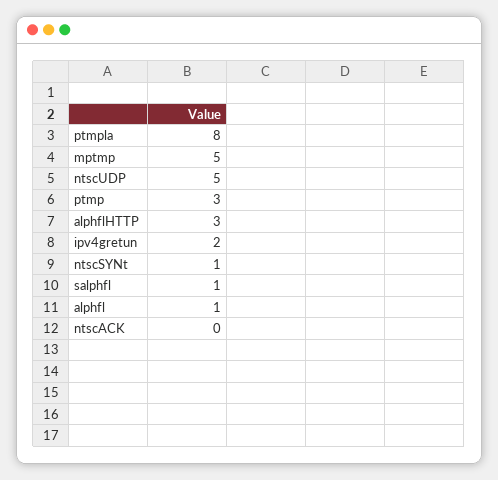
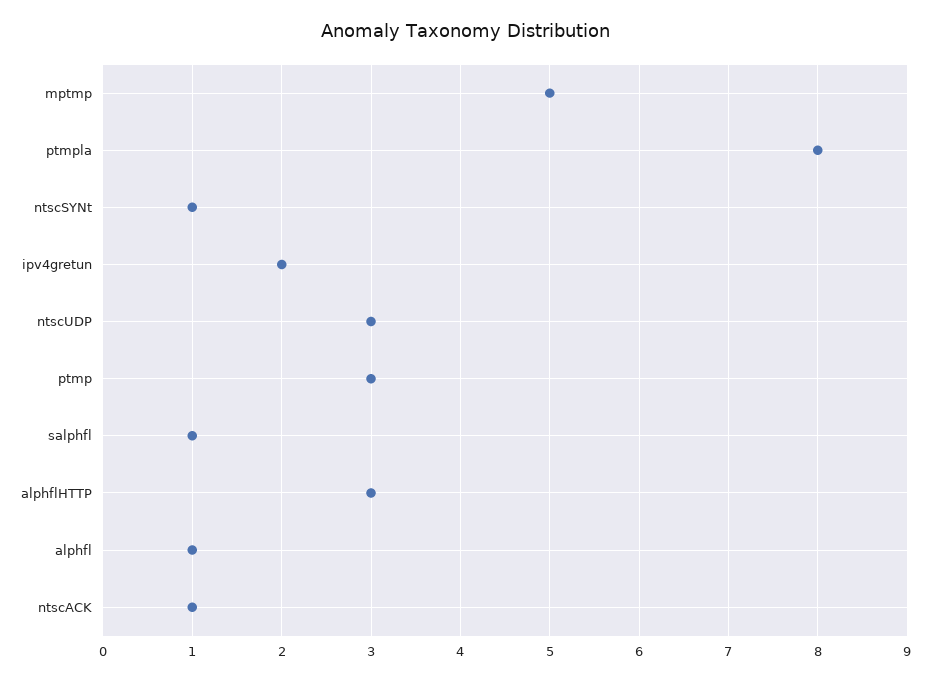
  {
    "ptmpla": 8,
    "mptmp": 5,
-   "ntscUDP": 5,
+   "ntscUDP": 3,
    "ptmp": 3,
    "alphflHTTP": 3,
    "ipv4gretun": 2,
    "ntscSYNt": 1,
    "salphfl": 1,
    "alphfl": 1,
-   "ntscACK": 0
+   "ntscACK": 1
  }

